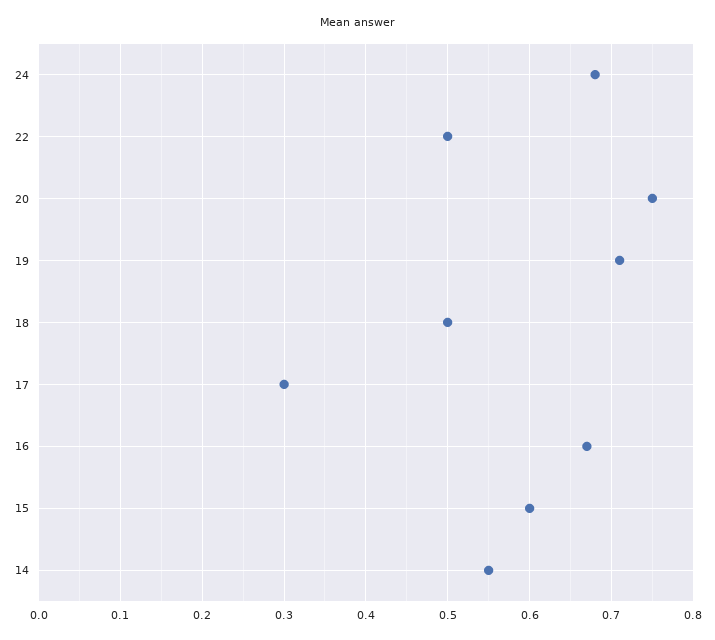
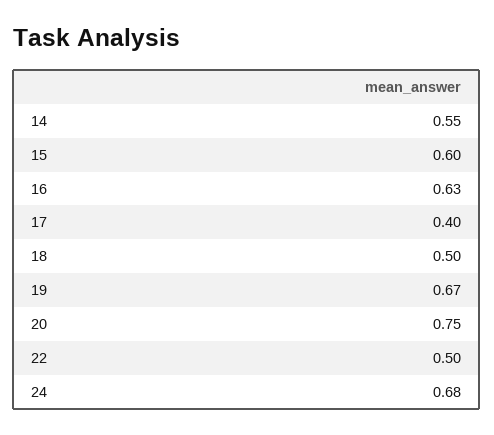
  {
    "24": 0.68,
    "22": 0.5,
    "20": 0.75,
-   "19": 0.71,
+   "19": 0.67,
    "18": 0.5,
-   "17": 0.3,
+   "17": 0.4,
-   "16": 0.67,
+   "16": 0.63,
    "15": 0.6,
    "14": 0.55
  }

